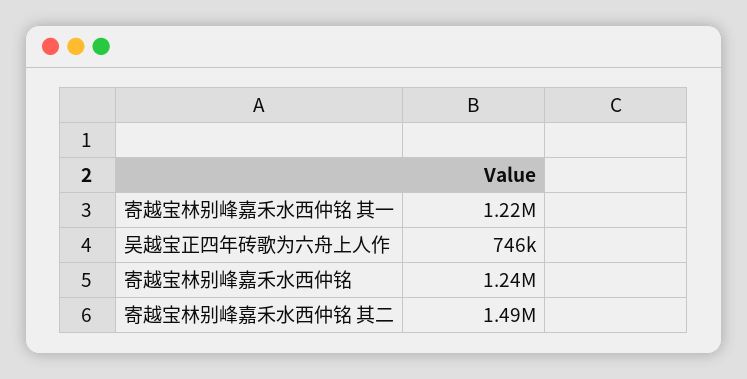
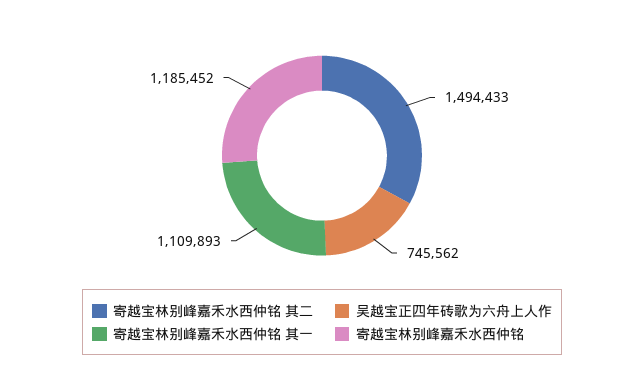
  {
-   "寄越宝林别峰嘉禾水西仲铭 其一": 1220000,
+   "寄越宝林别峰嘉禾水西仲铭 其一": 1109893,
    "吴越宝正四年砖歌为六舟上人作": 745562,
-   "寄越宝林别峰嘉禾水西仲铭": 1240000,
+   "寄越宝林别峰嘉禾水西仲铭": 1185452,
    "寄越宝林别峰嘉禾水西仲铭 其二": 1494433
  }

